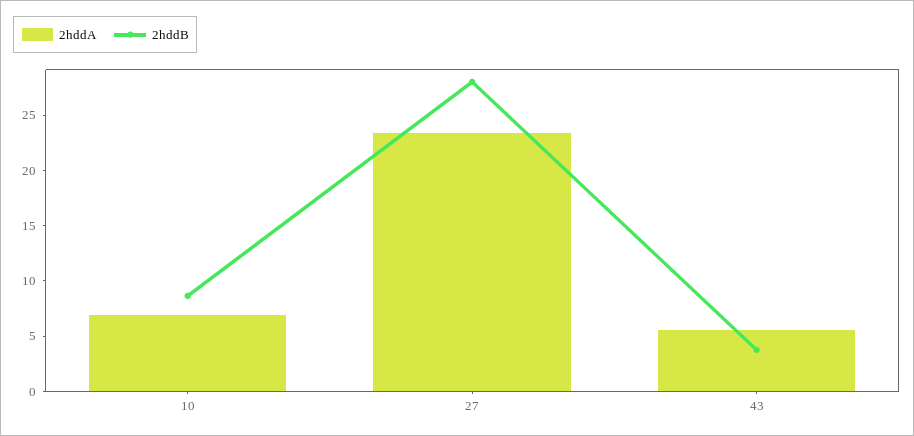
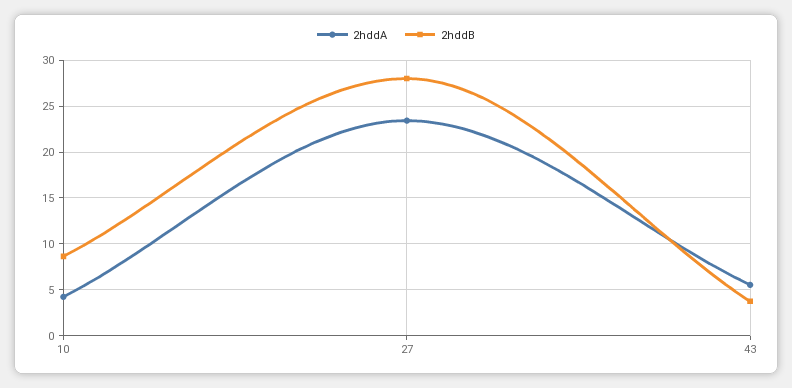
  {
    "2hddA": {
-     "10": 7,
+     "10": 4,
      "27": 23,
      "43": 6
    },
    "2hddB": {
      "10": 9,
      "27": 28,
      "43": 4
    }
  }

